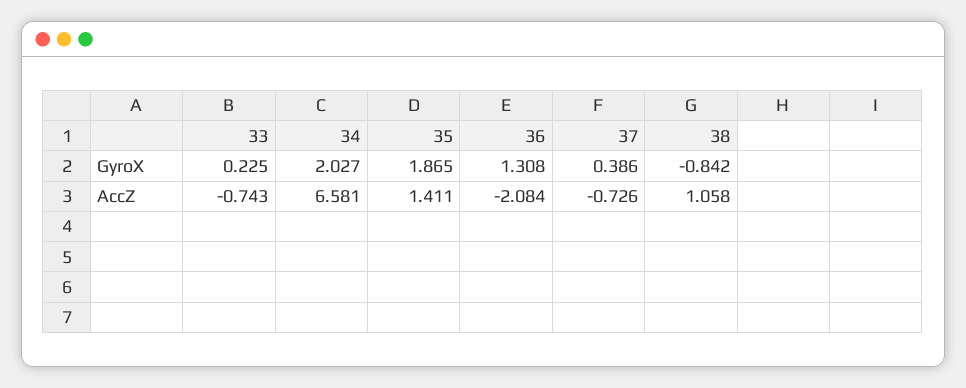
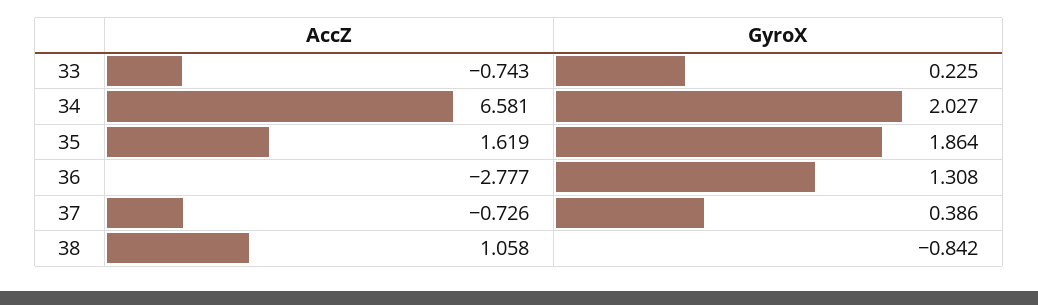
  {
    "33": {
      "GyroX": 0.225,
      "AccZ": -0.743
    },
    "34": {
      "GyroX": 2.027,
      "AccZ": 6.581
    },
    "35": {
-     "GyroX": 1.865,
+     "GyroX": 1.864,
-     "AccZ": 1.411
+     "AccZ": 1.619
    },
    "36": {
      "GyroX": 1.308,
-     "AccZ": -2.084
+     "AccZ": -2.777
    },
    "37": {
      "GyroX": 0.386,
      "AccZ": -0.726
    },
    "38": {
      "GyroX": -0.842,
      "AccZ": 1.058
    }
  }

